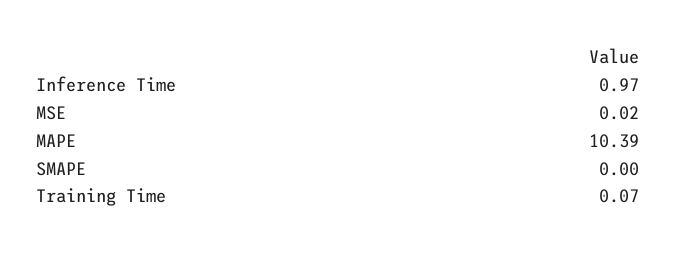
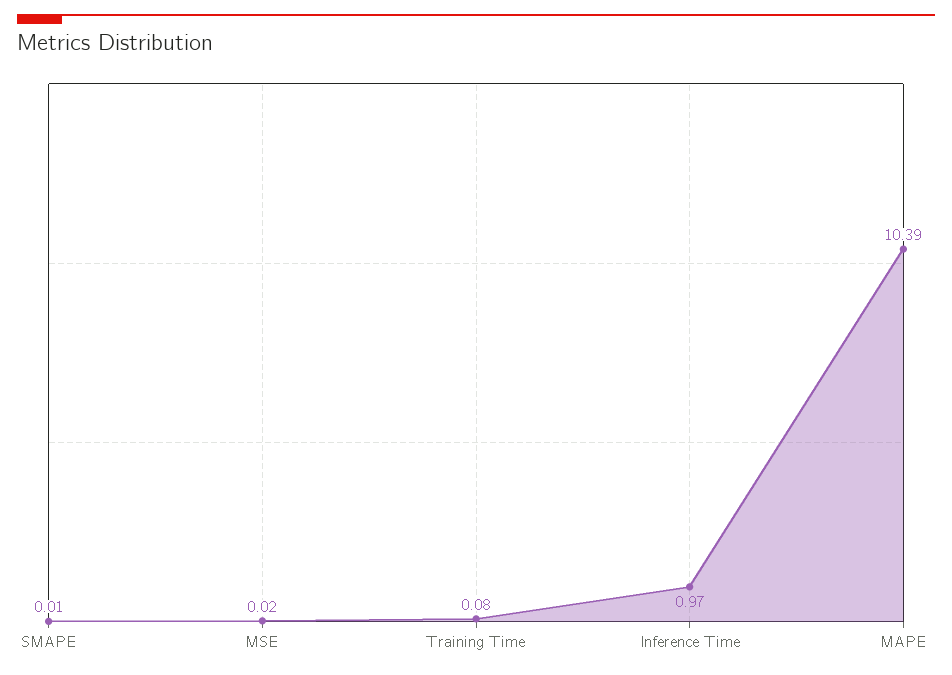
  {
    "Inference Time": 0.97,
    "MSE": 0.02,
    "MAPE": 10.39,
-   "SMAPE": 0,
+   "SMAPE": 0.01,
-   "Training Time": 0.07
+   "Training Time": 0.08
  }

